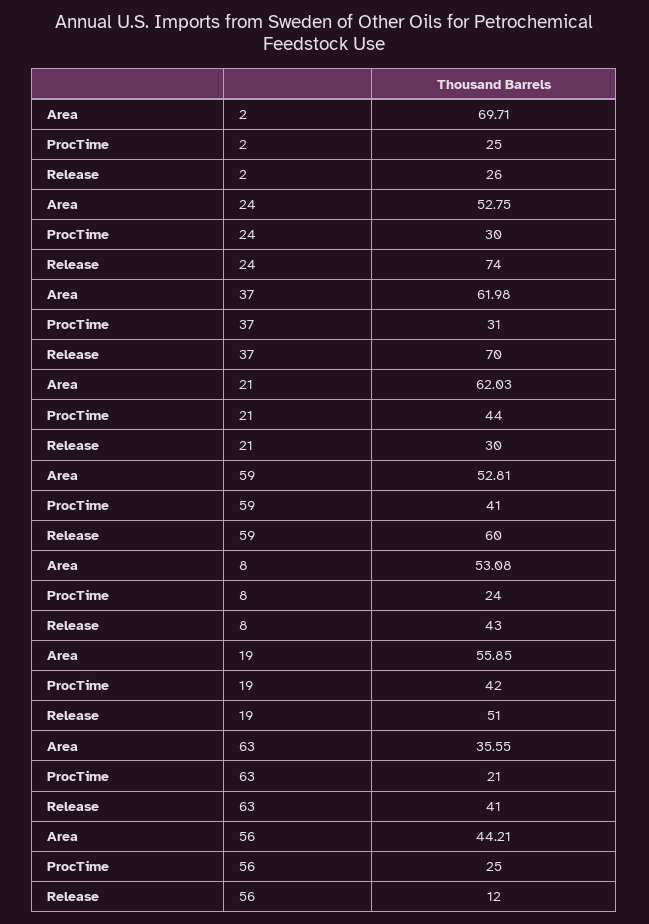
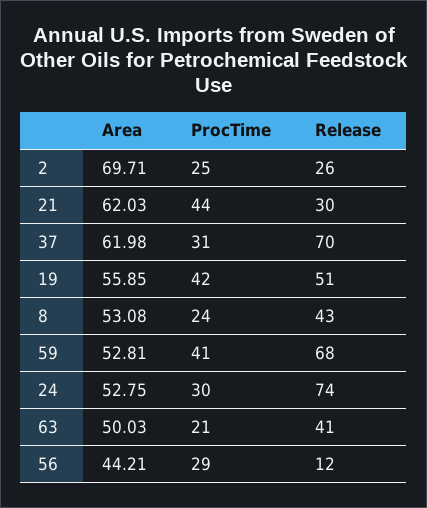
  {
    "Area": {
      "2": 69.71,
      "24": 52.75,
      "37": 61.98,
      "21": 62.03,
      "59": 52.81,
      "8": 53.08,
      "19": 55.85,
-     "63": 35.55,
+     "63": 50.03,
      "56": 44.21
    },
    "ProcTime": {
      "2": 25,
      "24": 30,
      "37": 31,
      "21": 44,
      "59": 41,
      "8": 24,
      "19": 42,
      "63": 21,
-     "56": 25
+     "56": 29
    },
    "Release": {
      "2": 26,
      "24": 74,
      "37": 70,
      "21": 30,
-     "59": 60,
+     "59": 68,
      "8": 43,
      "19": 51,
      "63": 41,
      "56": 12
    }
  }

